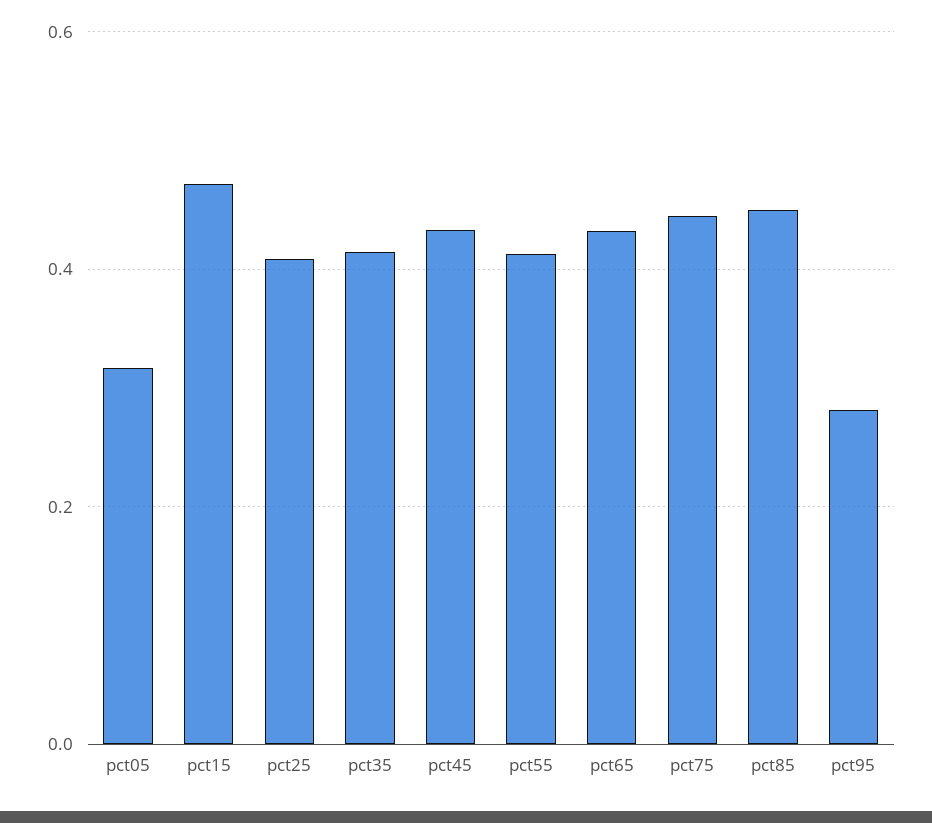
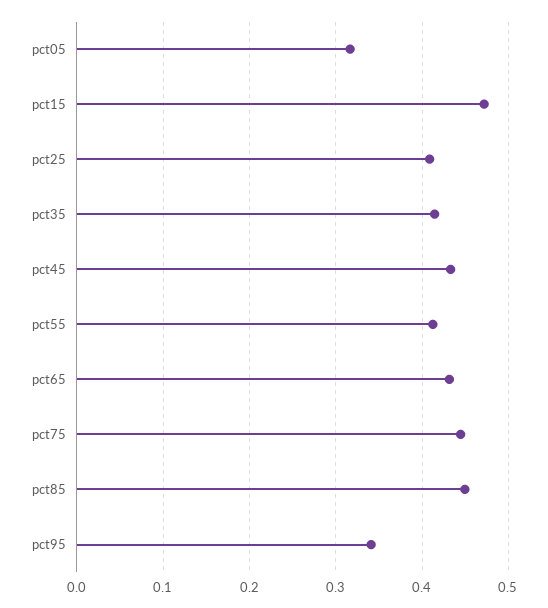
  {
    "pct05": 0.32,
    "pct15": 0.47,
    "pct25": 0.41,
    "pct35": 0.41,
    "pct45": 0.43,
    "pct55": 0.41,
    "pct65": 0.43,
    "pct75": 0.44,
    "pct85": 0.45,
-   "pct95": 0.28
+   "pct95": 0.34
  }

